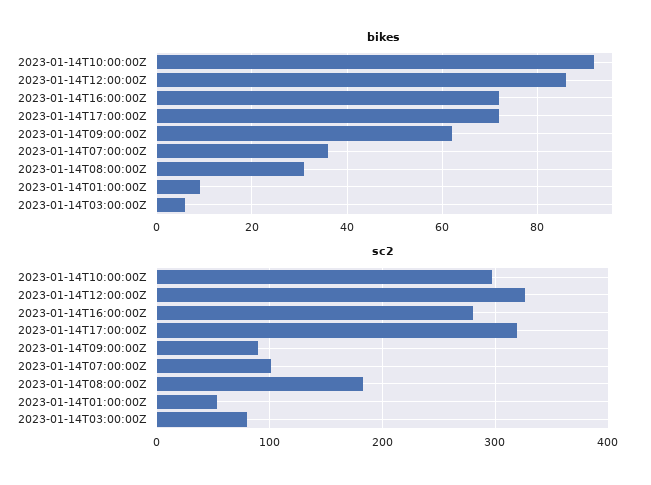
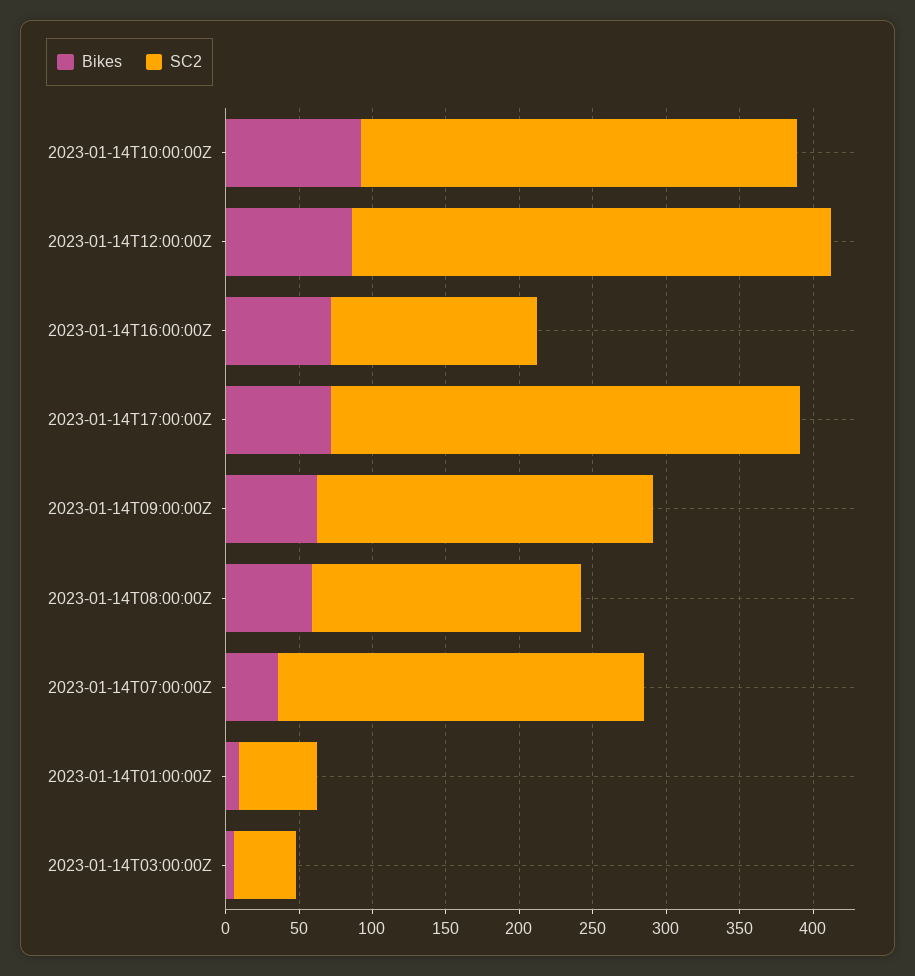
  {
    "bikes": {
      "2023-01-14T10:00:00Z": 90,
      "2023-01-14T12:00:00Z": 85,
      "2023-01-14T16:00:00Z": 70,
      "2023-01-14T17:00:00Z": 70,
      "2023-01-14T09:00:00Z": 60,
      "2023-01-14T07:00:00Z": 35,
-     "2023-01-14T08:00:00Z": 30,
+     "2023-01-14T08:00:00Z": 60,
      "2023-01-14T01:00:00Z": 10,
      "2023-01-14T03:00:00Z": 5
    },
    "sc2": {
      "2023-01-14T10:00:00Z": 300,
      "2023-01-14T12:00:00Z": 330,
-     "2023-01-14T16:00:00Z": 280,
+     "2023-01-14T16:00:00Z": 140,
      "2023-01-14T17:00:00Z": 320,
-     "2023-01-14T09:00:00Z": 90,
+     "2023-01-14T09:00:00Z": 230,
-     "2023-01-14T07:00:00Z": 100,
+     "2023-01-14T07:00:00Z": 250,
      "2023-01-14T08:00:00Z": 180,
      "2023-01-14T01:00:00Z": 50,
-     "2023-01-14T03:00:00Z": 80
+     "2023-01-14T03:00:00Z": 40
    }
  }

